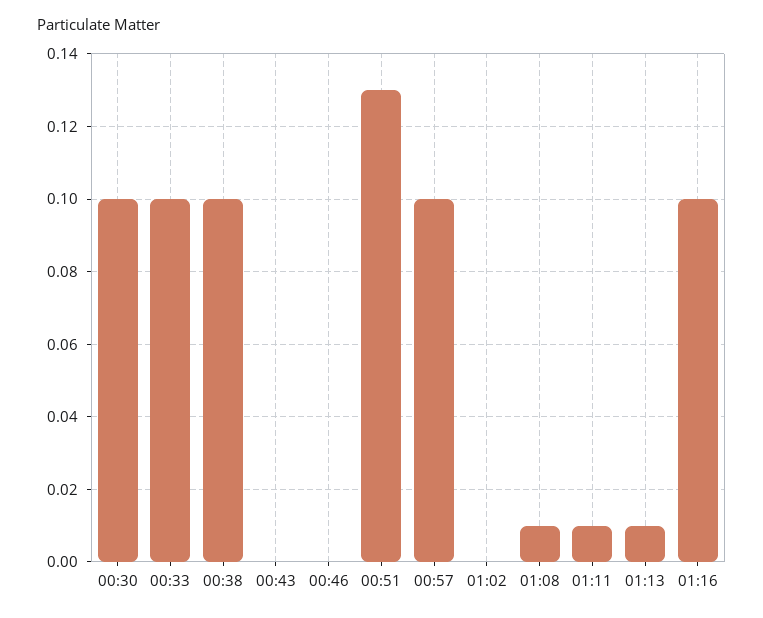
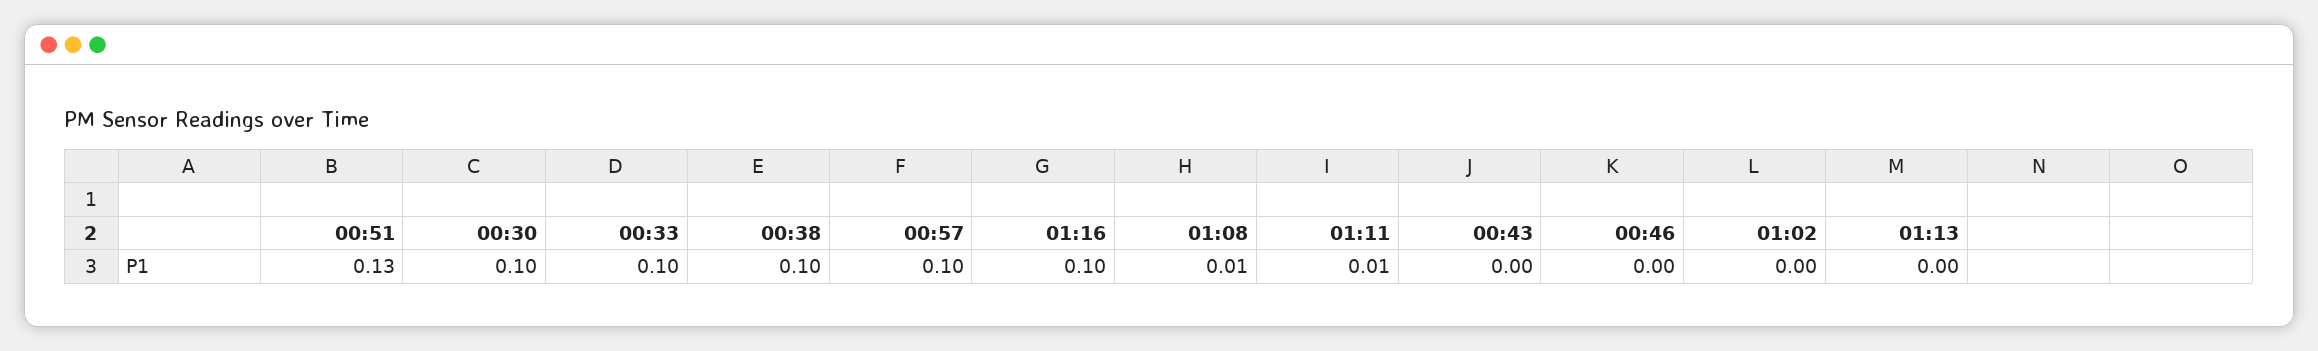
  {
    "00:30": 0.1,
    "00:33": 0.1,
    "00:38": 0.1,
    "00:43": 0,
    "00:46": 0,
    "00:51": 0.13,
    "00:57": 0.1,
    "01:02": 0,
    "01:08": 0.01,
    "01:11": 0.01,
-   "01:13": 0.01,
+   "01:13": 0,
    "01:16": 0.1
  }

